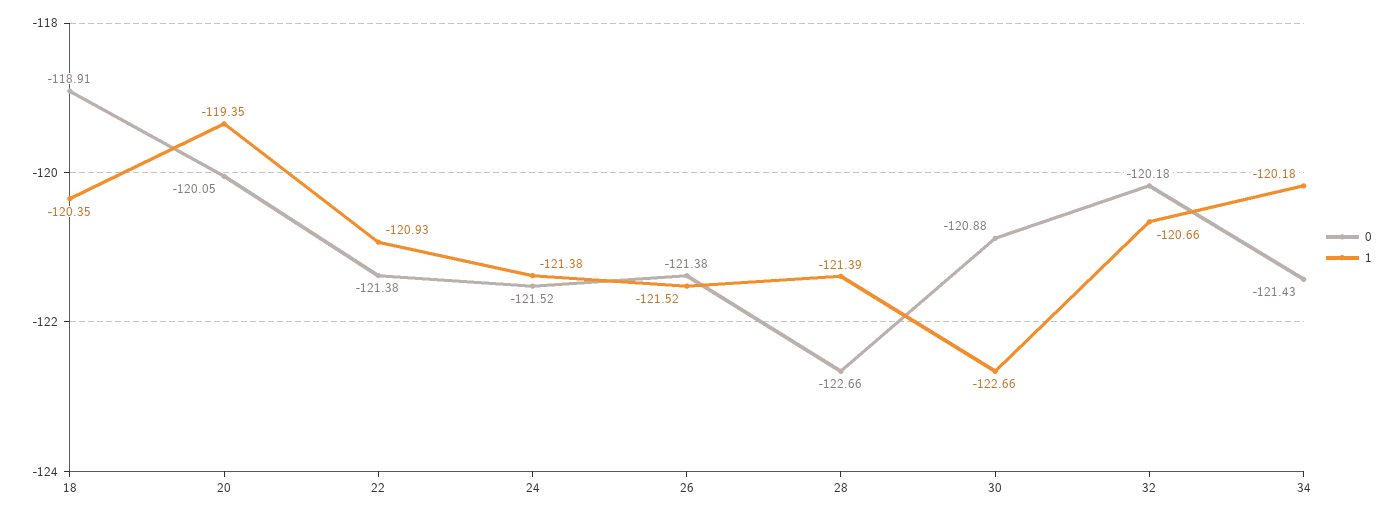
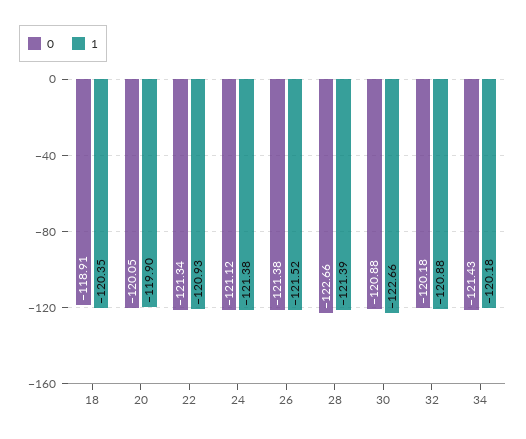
  {
    "0": {
      "18": -118.91,
      "20": -120.05,
-     "22": -121.38,
+     "22": -121.34,
-     "24": -121.52,
+     "24": -121.12,
      "26": -121.38,
      "28": -122.66,
      "30": -120.88,
      "32": -120.18,
      "34": -121.43
    },
    "1": {
      "18": -120.35,
-     "20": -119.35,
+     "20": -119.9,
      "22": -120.93,
      "24": -121.38,
      "26": -121.52,
      "28": -121.39,
      "30": -122.66,
-     "32": -120.66,
+     "32": -120.88,
      "34": -120.18
    }
  }

